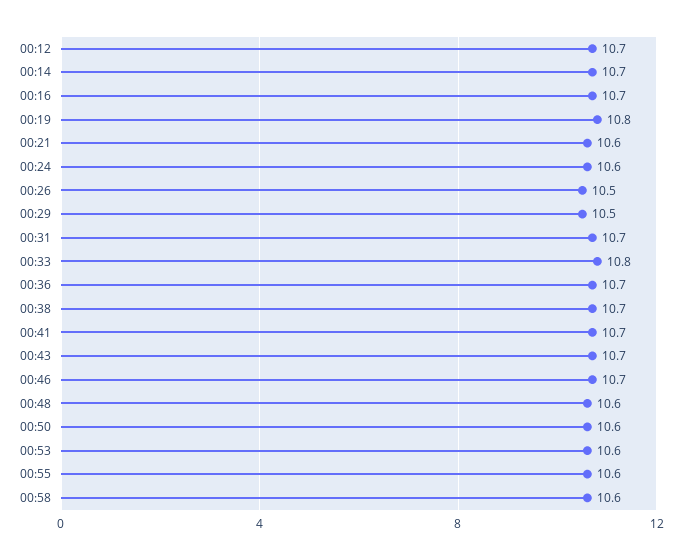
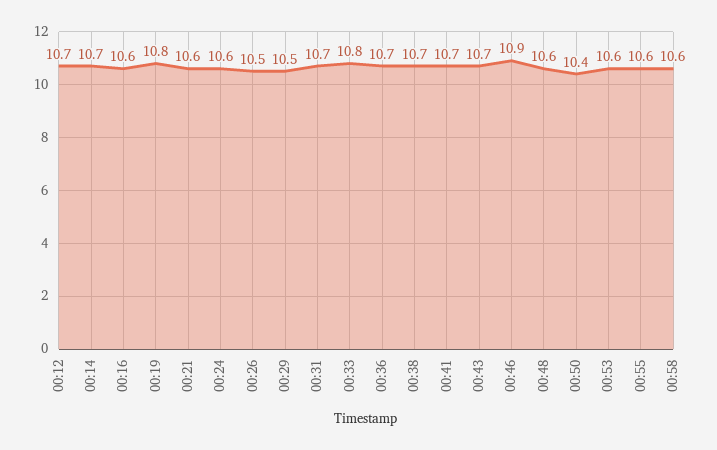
  {
    "00:12": 10.7,
    "00:14": 10.7,
-   "00:16": 10.7,
+   "00:16": 10.6,
    "00:19": 10.8,
    "00:21": 10.6,
    "00:24": 10.6,
    "00:26": 10.5,
    "00:29": 10.5,
    "00:31": 10.7,
    "00:33": 10.8,
    "00:36": 10.7,
    "00:38": 10.7,
    "00:41": 10.7,
    "00:43": 10.7,
-   "00:46": 10.7,
+   "00:46": 10.9,
    "00:48": 10.6,
-   "00:50": 10.6,
+   "00:50": 10.4,
    "00:53": 10.6,
    "00:55": 10.6,
    "00:58": 10.6
  }

